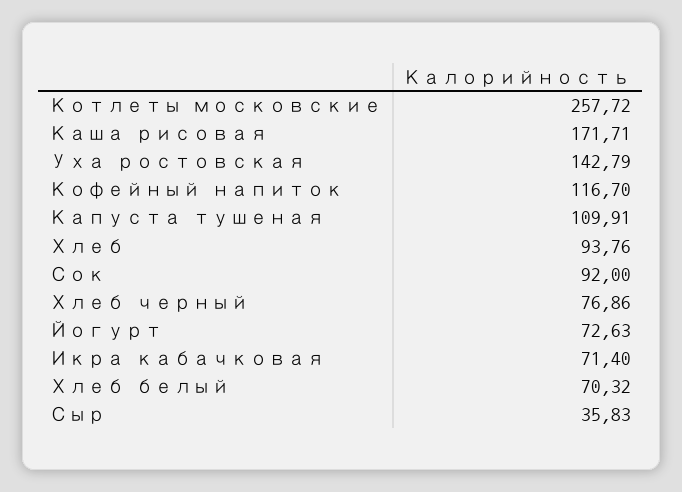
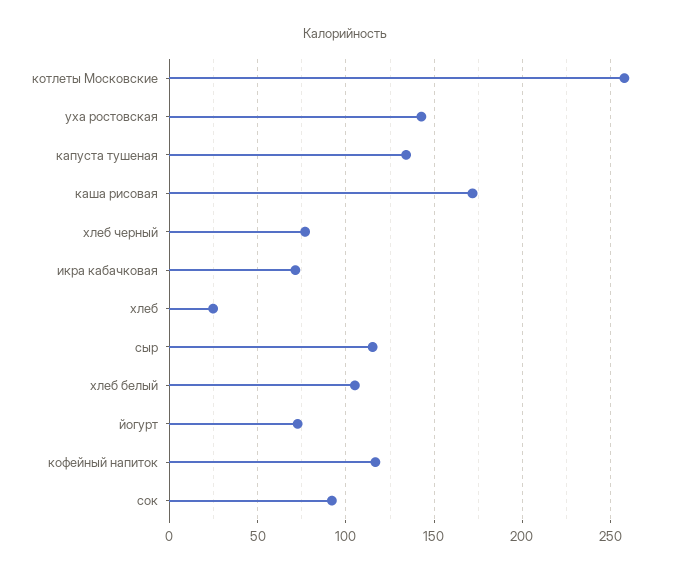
  {
    "Котлеты московские": 257.72,
    "Каша рисовая": 171.71,
    "Уха ростовская": 142.79,
    "Кофейный напиток": 116.7,
-   "Капуста тушеная": 109.91,
+   "Капуста тушеная": 135,
-   "Хлеб": 93.76,
+   "Хлеб": 25,
    "Сок": 92,
    "Хлеб черный": 76.86,
    "Йогурт": 72.63,
    "Икра кабачковая": 71.4,
-   "Хлеб белый": 70.32,
+   "Хлеб белый": 105,
-   "Сыр": 35.83
+   "Сыр": 115
  }

